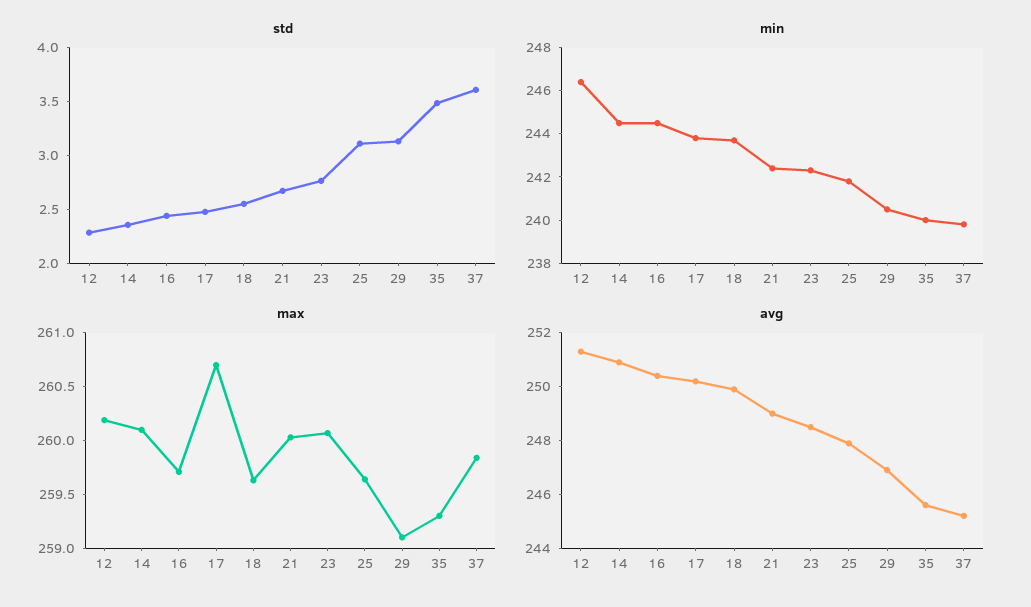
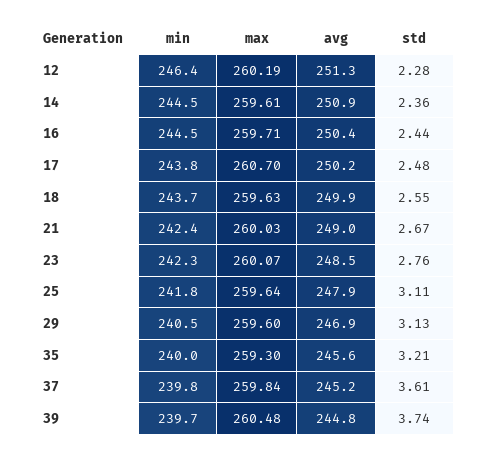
  {
    "std": {
      "12": 2.28,
      "14": 2.36,
      "16": 2.44,
      "17": 2.48,
      "18": 2.55,
      "21": 2.67,
      "23": 2.76,
      "25": 3.11,
      "29": 3.13,
-     "35": 3.5,
+     "35": 3.21,
-     "37": 3.61
+     "37": 3.61,
+     "39": 3.74
    },
    "min": {
      "12": 246.4,
      "14": 244.5,
      "16": 244.5,
      "17": 243.8,
      "18": 243.7,
      "21": 242.4,
      "23": 242.3,
      "25": 241.8,
      "29": 240.5,
      "35": 240,
-     "37": 239.8
+     "37": 239.8,
+     "39": 239.7
    },
    "max": {
      "12": 260.19,
-     "14": 260.1,
+     "14": 259.61,
      "16": 259.71,
      "17": 260.7,
      "18": 259.63,
      "21": 260.03,
      "23": 260.07,
      "25": 259.64,
-     "29": 259.1,
+     "29": 259.6,
      "35": 259.3,
-     "37": 259.84
+     "37": 259.84,
+     "39": 260.48
    },
    "avg": {
      "12": 251.3,
      "14": 250.9,
      "16": 250.4,
      "17": 250.2,
      "18": 249.9,
      "21": 249,
      "23": 248.5,
      "25": 247.9,
      "29": 246.9,
      "35": 245.6,
-     "37": 245.2
+     "37": 245.2,
+     "39": 244.8
    }
  }

